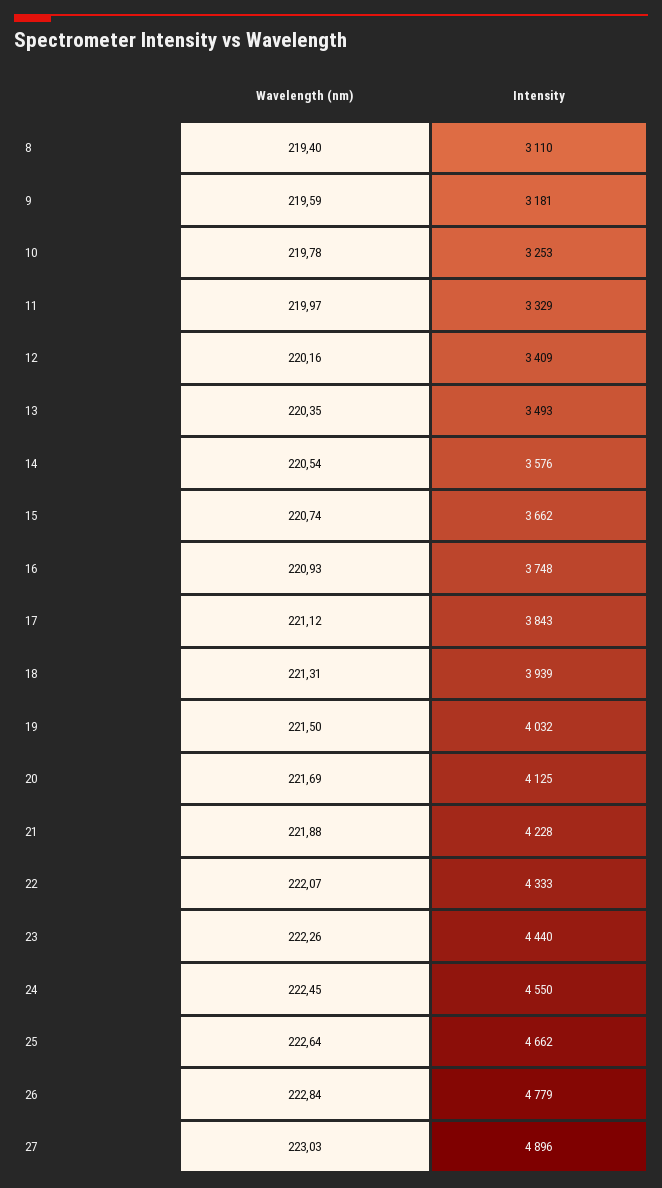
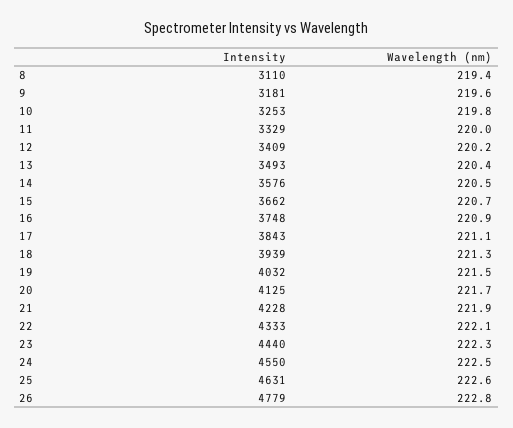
  {
    "Wavelength (nm)": {
      "8": 219.4,
      "9": 219.59,
      "10": 219.78,
      "11": 219.97,
      "12": 220.16,
      "13": 220.35,
      "14": 220.54,
      "15": 220.74,
      "16": 220.93,
      "17": 221.12,
      "18": 221.31,
      "19": 221.5,
      "20": 221.69,
      "21": 221.88,
      "22": 222.07,
      "23": 222.26,
      "24": 222.45,
      "25": 222.64,
-     "26": 222.84,
+     "26": 222.84
-     "27": 223.03
    },
    "Intensity": {
      "8": 3110,
      "9": 3181,
      "10": 3253,
      "11": 3329,
      "12": 3409,
      "13": 3493,
      "14": 3576,
      "15": 3662,
      "16": 3748,
      "17": 3843,
      "18": 3939,
      "19": 4032,
      "20": 4125,
      "21": 4228,
      "22": 4333,
      "23": 4440,
      "24": 4550,
-     "25": 4662,
+     "25": 4631,
-     "26": 4779,
+     "26": 4779
-     "27": 4896
    }
  }

